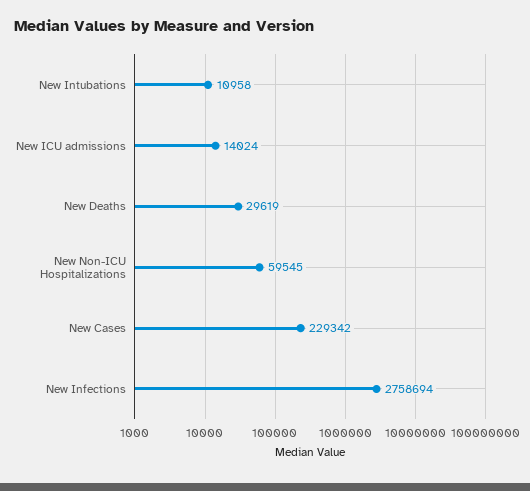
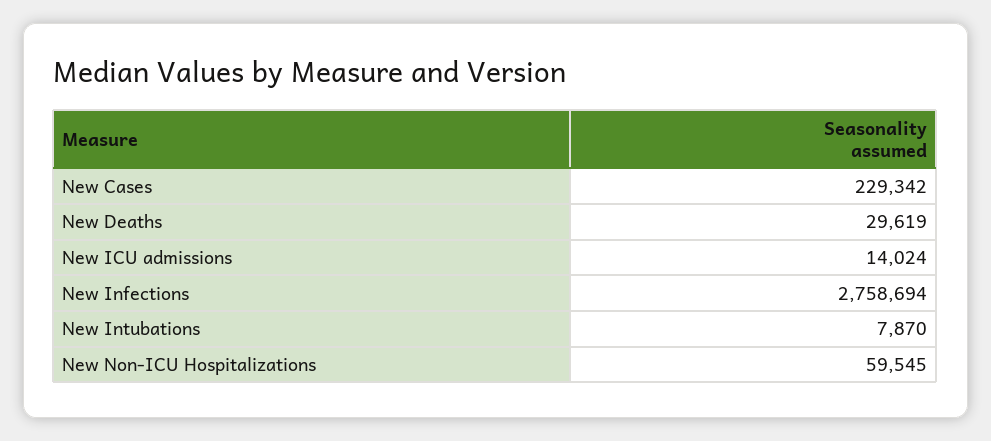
  {
-   "New Intubations": 10958,
+   "New Intubations": 7870,
    "New ICU admissions": 14024,
    "New Deaths": 29619,
    "New Non-ICU Hospitalizations": 59545,
    "New Cases": 229342,
    "New Infections": 2758694
  }

